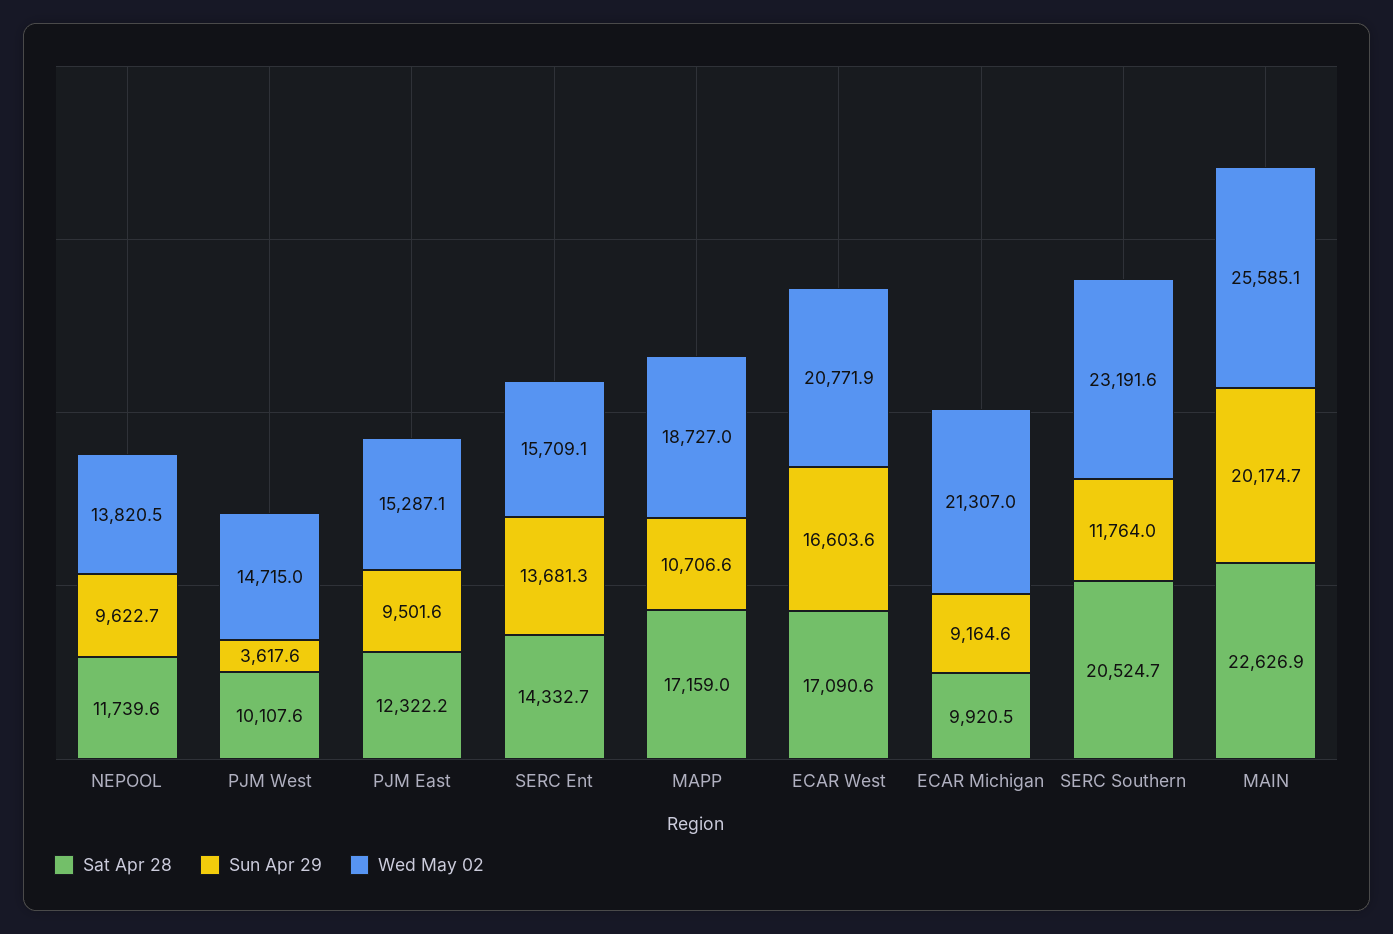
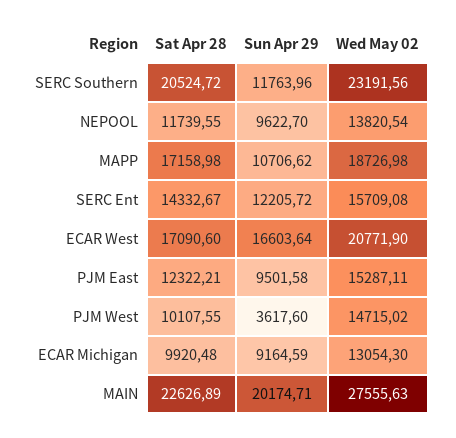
  {
    "Sat Apr 28": {
      "NEPOOL": 11739.55,
      "PJM West": 10107.55,
      "PJM East": 12322.21,
      "SERC Ent": 14332.67,
      "MAPP": 17158.98,
      "ECAR West": 17090.6,
      "ECAR Michigan": 9920.48,
      "SERC Southern": 20524.72,
      "MAIN": 22626.89
    },
    "Sun Apr 29": {
      "NEPOOL": 9622.7,
      "PJM West": 3617.6,
      "PJM East": 9501.58,
-     "SERC Ent": 13681.3,
+     "SERC Ent": 12205.72,
      "MAPP": 10706.62,
      "ECAR West": 16603.64,
      "ECAR Michigan": 9164.59,
      "SERC Southern": 11763.96,
      "MAIN": 20174.71
    },
    "Wed May 02": {
      "NEPOOL": 13820.54,
      "PJM West": 14715.02,
      "PJM East": 15287.11,
      "SERC Ent": 15709.08,
      "MAPP": 18726.98,
      "ECAR West": 20771.9,
-     "ECAR Michigan": 21307,
+     "ECAR Michigan": 13054.3,
      "SERC Southern": 23191.56,
-     "MAIN": 25585.1
+     "MAIN": 27555.63
    }
  }

